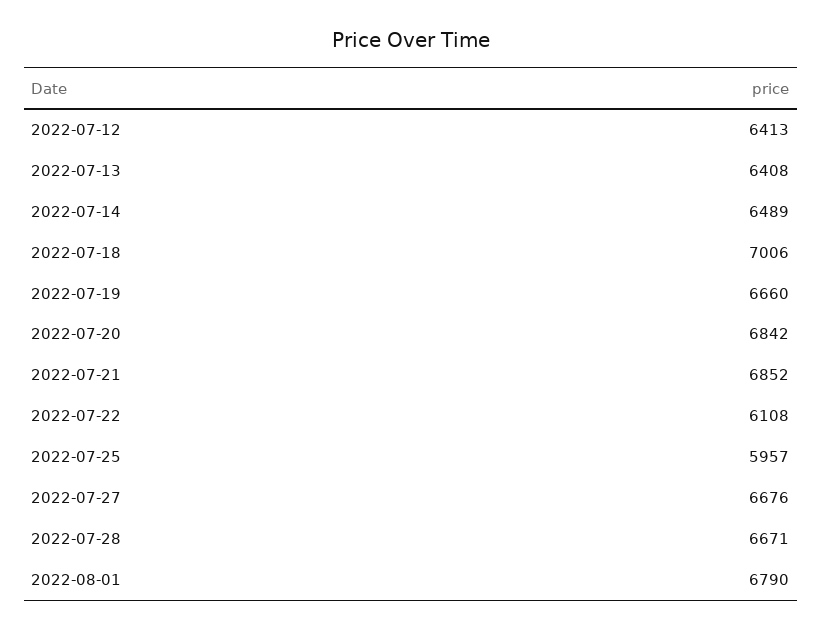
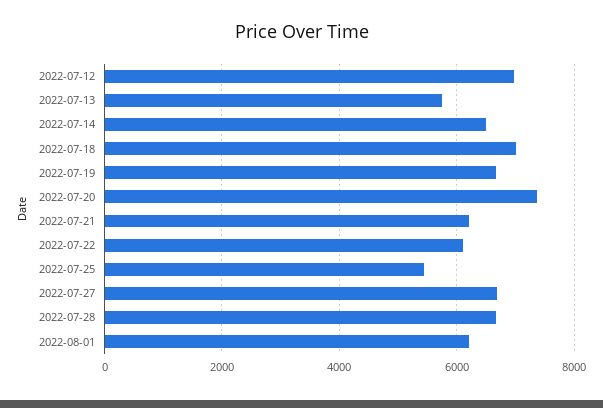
  {
-   "2022-07-12": 6413,
+   "2022-07-12": 7000,
-   "2022-07-13": 6408,
+   "2022-07-13": 5800,
    "2022-07-14": 6489,
    "2022-07-18": 7006,
    "2022-07-19": 6660,
-   "2022-07-20": 6842,
+   "2022-07-20": 7400,
-   "2022-07-21": 6852,
+   "2022-07-21": 6200,
    "2022-07-22": 6108,
-   "2022-07-25": 5957,
+   "2022-07-25": 5400,
    "2022-07-27": 6676,
    "2022-07-28": 6671,
-   "2022-08-01": 6790
+   "2022-08-01": 6200
  }

